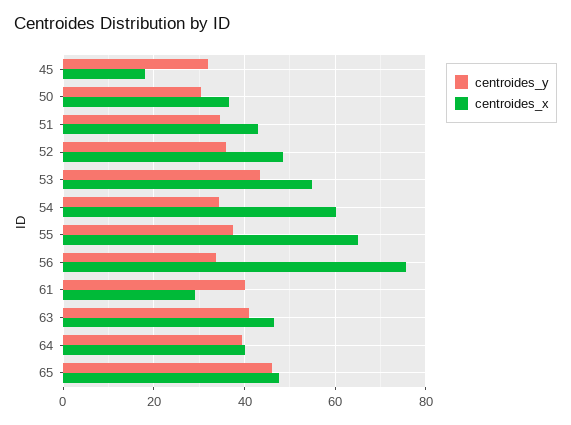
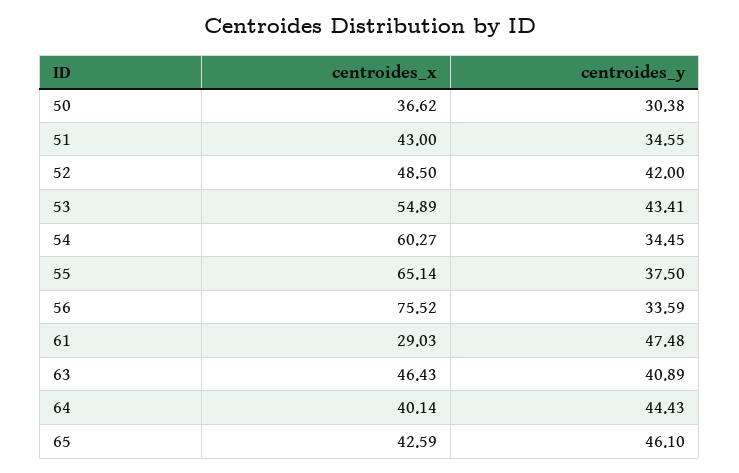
  {
    "centroides_y": {
-     "45": 32,
      "50": 30.38,
      "51": 34.55,
-     "52": 36,
+     "52": 42,
      "53": 43.41,
      "54": 34.45,
      "55": 37.5,
      "56": 33.59,
-     "61": 40,
+     "61": 47.48,
      "63": 40.89,
-     "64": 40,
+     "64": 44.43,
      "65": 46.1
    },
    "centroides_x": {
-     "45": 18,
      "50": 36.62,
      "51": 43,
      "52": 48.5,
      "53": 54.89,
      "54": 60.27,
      "55": 65.14,
      "56": 75.52,
      "61": 29.03,
      "63": 46.43,
      "64": 40.14,
-     "65": 48
+     "65": 42.59
    }
  }

